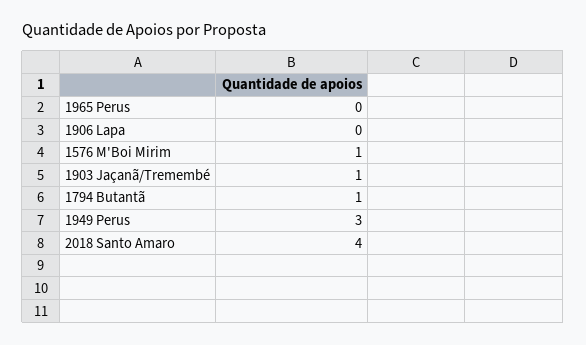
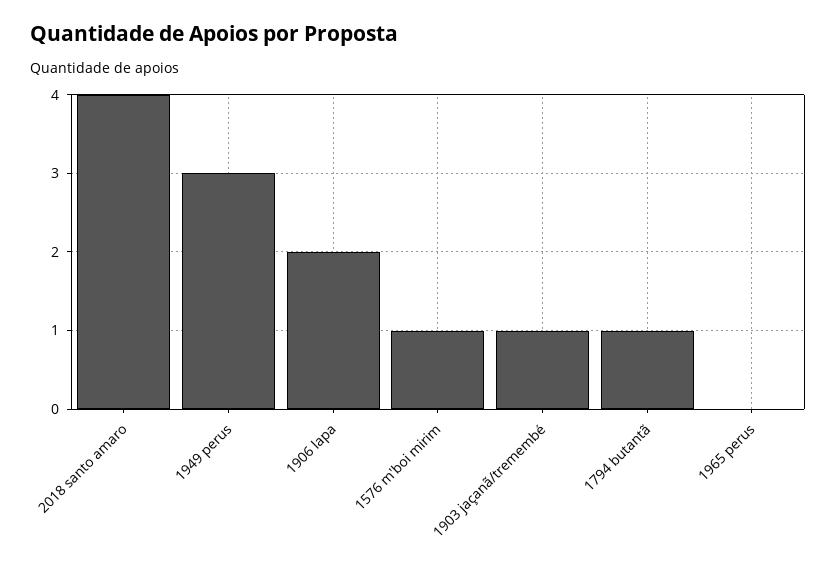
  {
    "1965 Perus": 0,
-   "1906 Lapa": 0,
+   "1906 Lapa": 2,
    "1576 M'Boi Mirim": 1,
    "1903 Jaçanã/Tremembé": 1,
    "1794 Butantã": 1,
    "1949 Perus": 3,
    "2018 Santo Amaro": 4
  }

